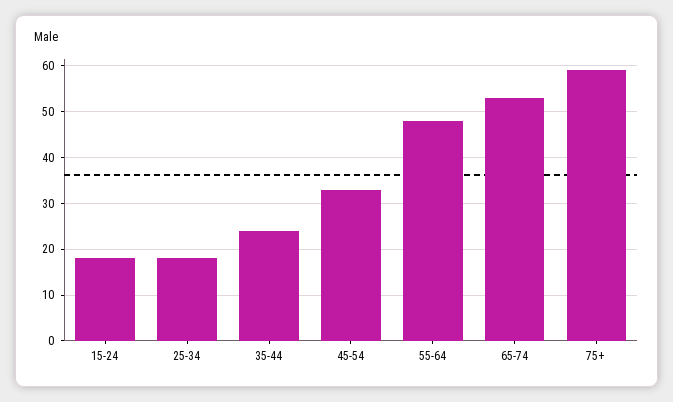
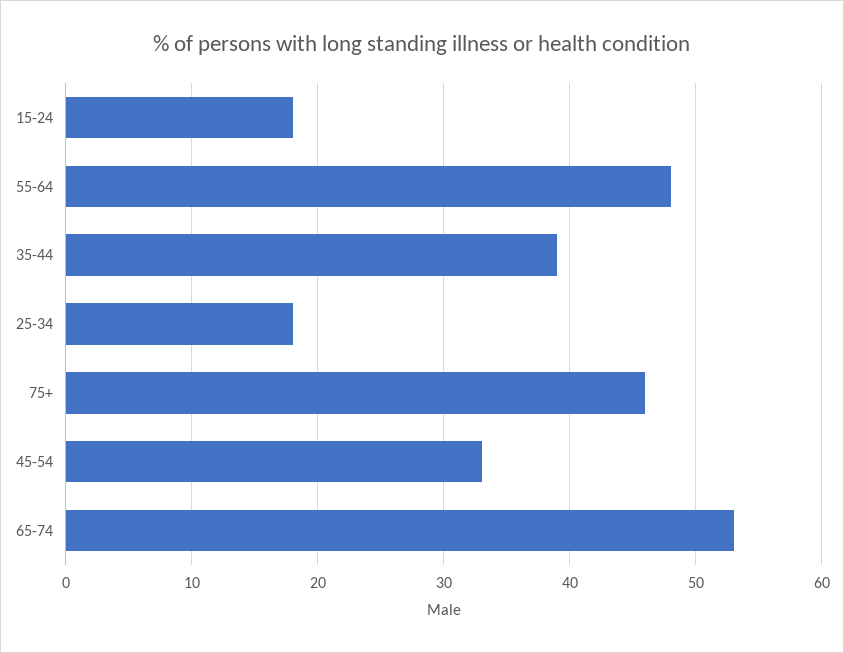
  {
    "15-24": 18,
    "25-34": 18,
-   "35-44": 25,
+   "35-44": 39,
    "45-54": 33,
    "55-64": 48,
    "65-74": 53,
-   "75+": 60
+   "75+": 46
  }

